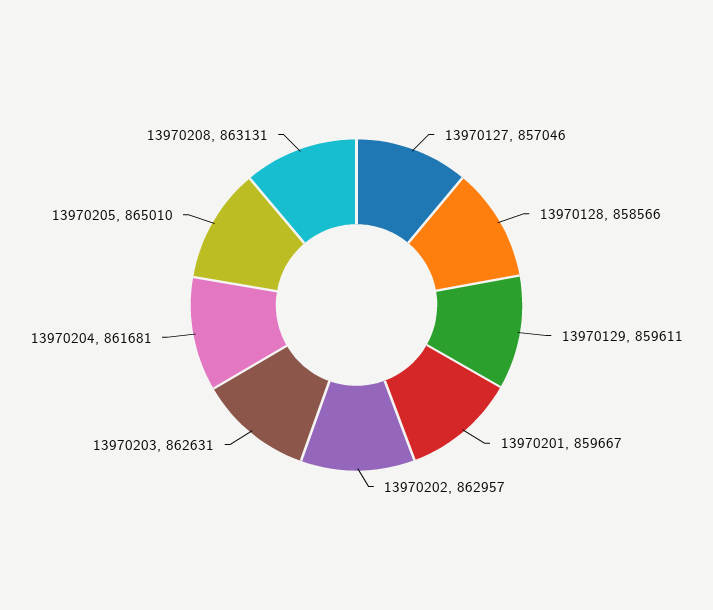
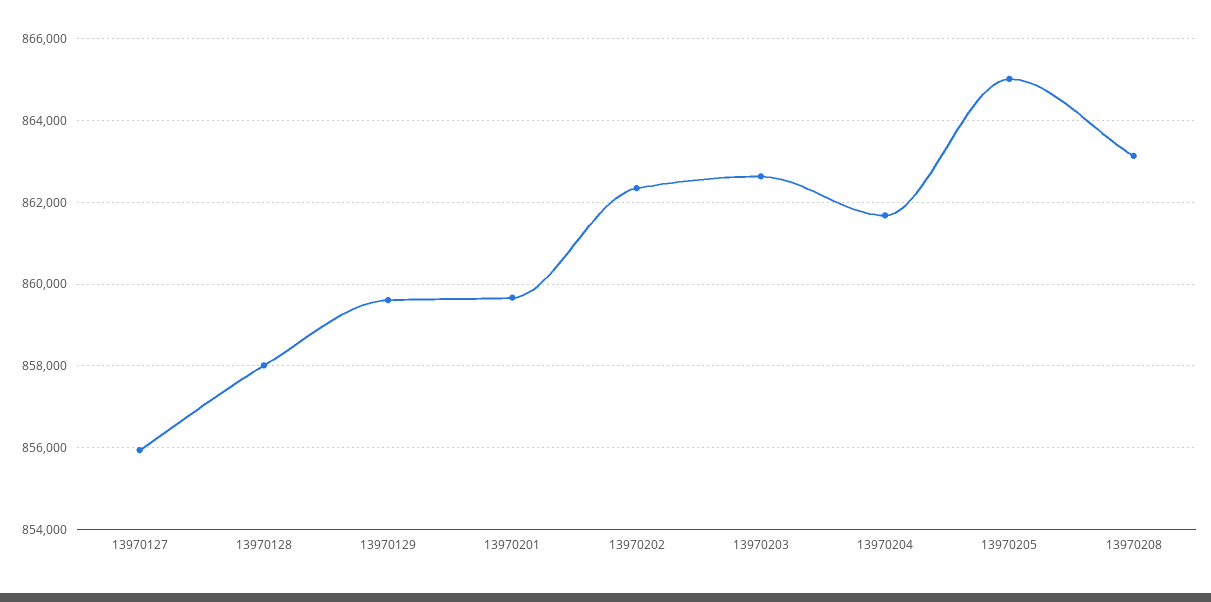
  {
-   "13970127": 857046,
+   "13970127": 856000,
-   "13970128": 858566,
+   "13970128": 858000,
    "13970129": 859611,
    "13970201": 859667,
-   "13970202": 862957,
+   "13970202": 862400,
    "13970203": 862631,
    "13970204": 861681,
    "13970205": 865010,
    "13970208": 863131
  }

